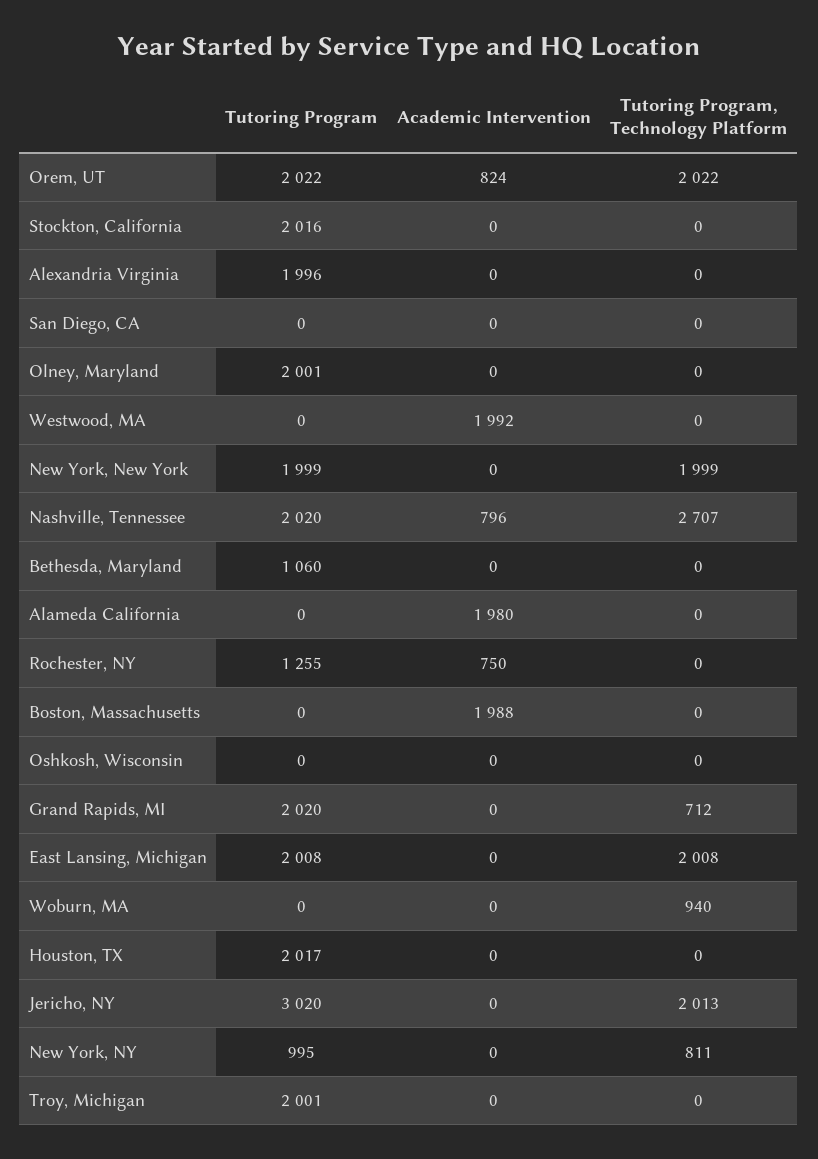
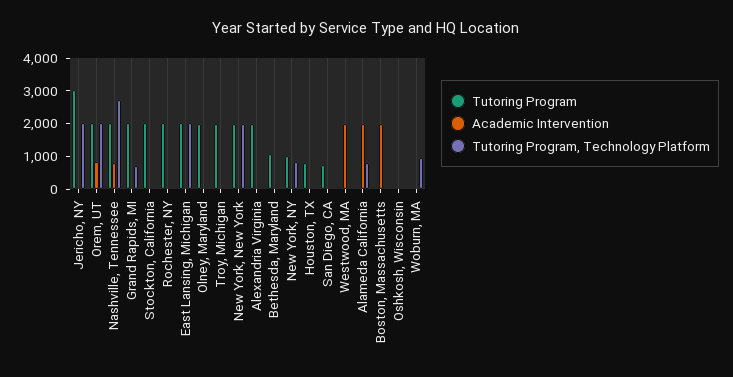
  {
    "Tutoring Program": {
      "Orem, UT": 2022,
      "Stockton, California": 2016,
      "Alexandria Virginia": 1996,
-     "San Diego, CA": 0,
+     "San Diego, CA": 750,
      "Olney, Maryland": 2001,
      "Westwood, MA": 0,
      "New York, New York": 1999,
      "Nashville, Tennessee": 2020,
      "Bethesda, Maryland": 1060,
      "Alameda California": 0,
-     "Rochester, NY": 1255,
+     "Rochester, NY": 2000,
      "Boston, Massachusetts": 0,
      "Oshkosh, Wisconsin": 0,
      "Grand Rapids, MI": 2020,
      "East Lansing, Michigan": 2008,
      "Woburn, MA": 0,
-     "Houston, TX": 2017,
+     "Houston, TX": 750,
      "Jericho, NY": 3020,
      "New York, NY": 995,
      "Troy, Michigan": 2001
    },
    "Academic Intervention": {
      "Orem, UT": 824,
      "Stockton, California": 0,
      "Alexandria Virginia": 0,
      "San Diego, CA": 0,
      "Olney, Maryland": 0,
      "Westwood, MA": 1992,
      "New York, New York": 0,
      "Nashville, Tennessee": 796,
      "Bethesda, Maryland": 0,
      "Alameda California": 1980,
-     "Rochester, NY": 750,
+     "Rochester, NY": 0,
      "Boston, Massachusetts": 1988,
      "Oshkosh, Wisconsin": 0,
      "Grand Rapids, MI": 0,
      "East Lansing, Michigan": 0,
      "Woburn, MA": 0,
      "Houston, TX": 0,
      "Jericho, NY": 0,
      "New York, NY": 0,
      "Troy, Michigan": 0
    },
    "Tutoring Program, Technology Platform": {
      "Orem, UT": 2022,
      "Stockton, California": 0,
      "Alexandria Virginia": 0,
      "San Diego, CA": 0,
      "Olney, Maryland": 0,
      "Westwood, MA": 0,
      "New York, New York": 1999,
      "Nashville, Tennessee": 2707,
      "Bethesda, Maryland": 0,
-     "Alameda California": 0,
+     "Alameda California": 750,
      "Rochester, NY": 0,
      "Boston, Massachusetts": 0,
      "Oshkosh, Wisconsin": 0,
      "Grand Rapids, MI": 712,
      "East Lansing, Michigan": 2008,
      "Woburn, MA": 940,
      "Houston, TX": 0,
      "Jericho, NY": 2013,
      "New York, NY": 811,
      "Troy, Michigan": 0
    }
  }

